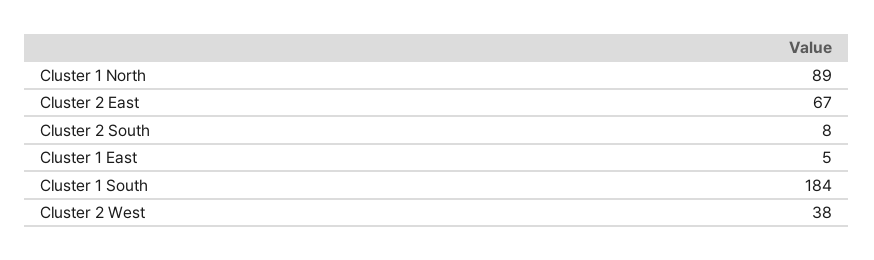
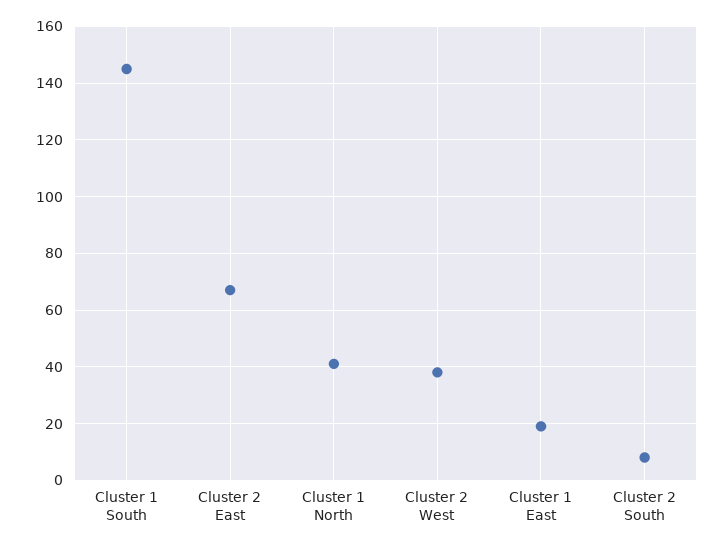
  {
-   "Cluster 1 North": 89,
+   "Cluster 1 North": 40,
    "Cluster 2 East": 67,
    "Cluster 2 South": 8,
-   "Cluster 1 East": 5,
+   "Cluster 1 East": 20,
-   "Cluster 1 South": 184,
+   "Cluster 1 South": 145,
    "Cluster 2 West": 38
  }

